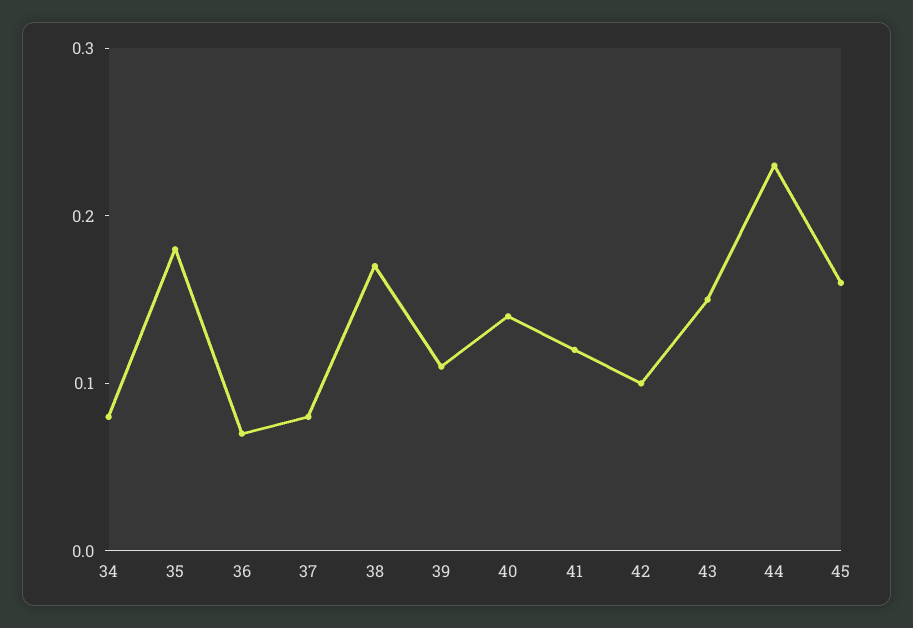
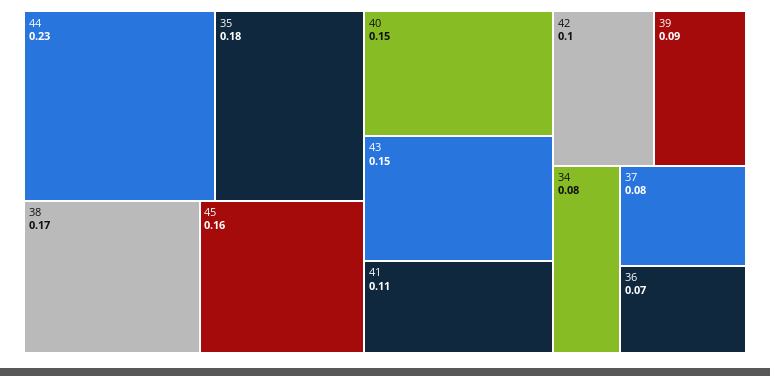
  {
    "34": 0.08,
    "35": 0.18,
    "36": 0.07,
    "37": 0.08,
    "38": 0.17,
-   "39": 0.11,
+   "39": 0.09,
-   "40": 0.14,
+   "40": 0.15,
-   "41": 0.12,
+   "41": 0.11,
    "42": 0.1,
    "43": 0.15,
    "44": 0.23,
    "45": 0.16
  }

